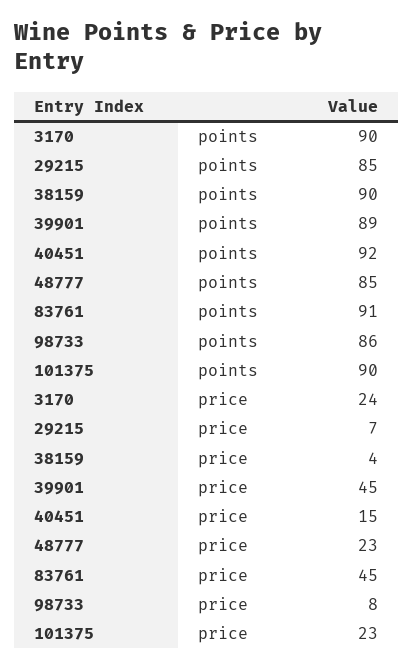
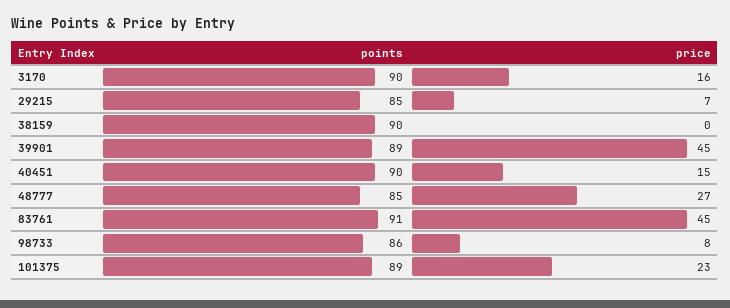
  {
    "3170": {
      "points": 90,
-     "price": 24
+     "price": 16
    },
    "29215": {
      "points": 85,
      "price": 7
    },
    "38159": {
      "points": 90,
-     "price": 4
+     "price": 0
    },
    "39901": {
      "points": 89,
      "price": 45
    },
    "40451": {
-     "points": 92,
+     "points": 90,
      "price": 15
    },
    "48777": {
      "points": 85,
-     "price": 23
+     "price": 27
    },
    "83761": {
      "points": 91,
      "price": 45
    },
    "98733": {
      "points": 86,
      "price": 8
    },
    "101375": {
-     "points": 90,
+     "points": 89,
      "price": 23
    }
  }

